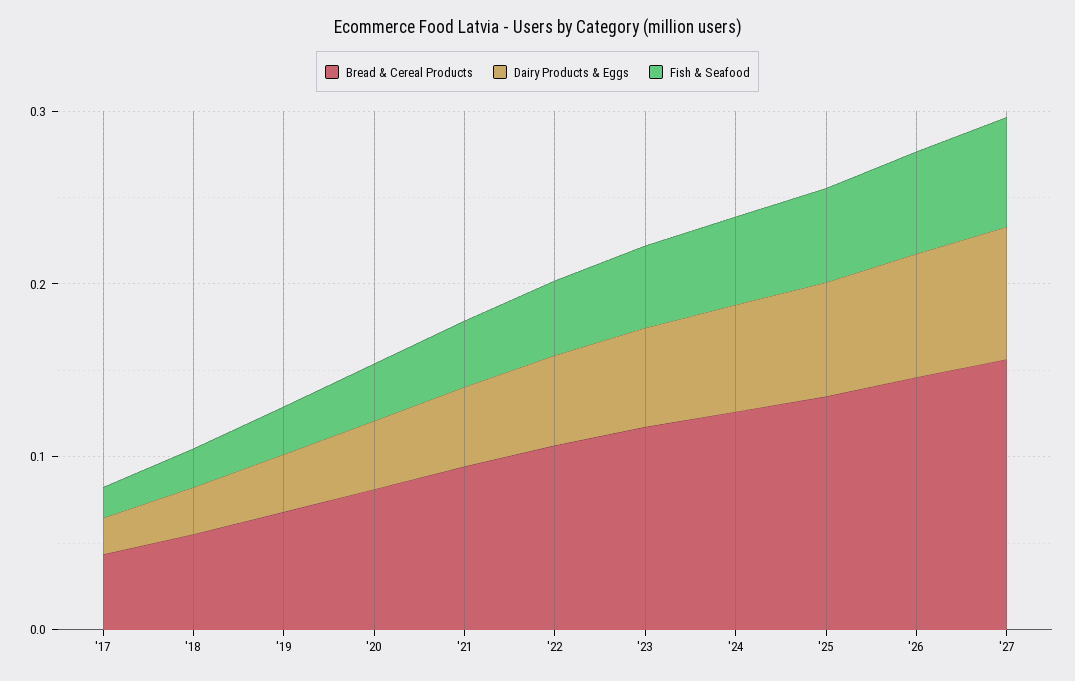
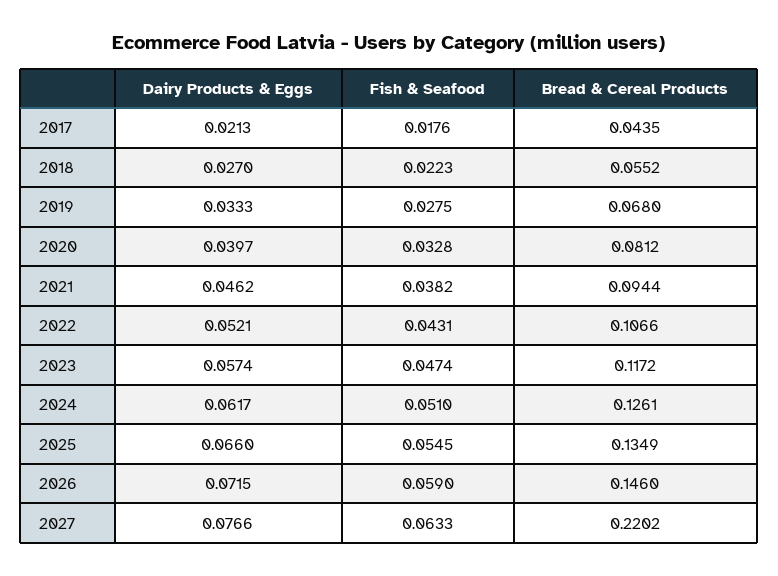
  {
    "Bread & Cereal Products": {
      "'17": 0.0435,
      "'18": 0.0552,
      "'19": 0.068,
      "'20": 0.0812,
      "'21": 0.0944,
      "'22": 0.1066,
      "'23": 0.1172,
      "'24": 0.1261,
      "'25": 0.1349,
      "'26": 0.146,
-     "'27": 0.16
+     "'27": 0.2202
    },
    "Dairy Products & Eggs": {
      "'17": 0.0213,
      "'18": 0.027,
      "'19": 0.0333,
      "'20": 0.0397,
      "'21": 0.0462,
      "'22": 0.0521,
      "'23": 0.0574,
      "'24": 0.0617,
      "'25": 0.066,
      "'26": 0.0715,
      "'27": 0.0766
    },
    "Fish & Seafood": {
      "'17": 0.0176,
      "'18": 0.0223,
      "'19": 0.0275,
      "'20": 0.0328,
      "'21": 0.0382,
      "'22": 0.0431,
      "'23": 0.0474,
      "'24": 0.051,
      "'25": 0.0545,
      "'26": 0.059,
      "'27": 0.0633
    }
  }

